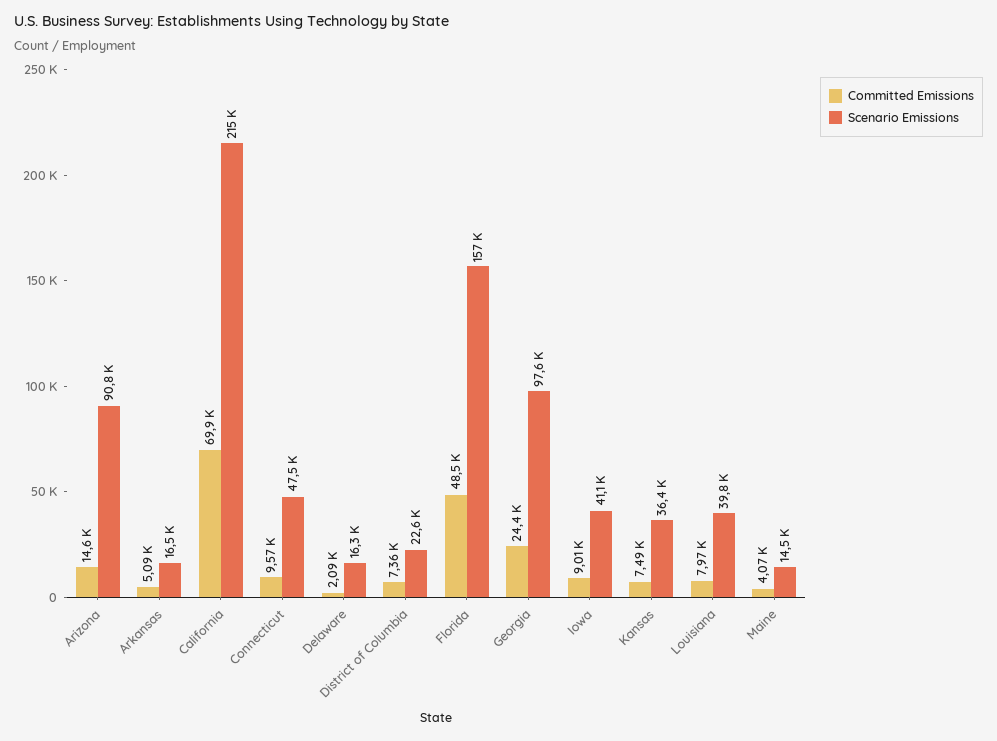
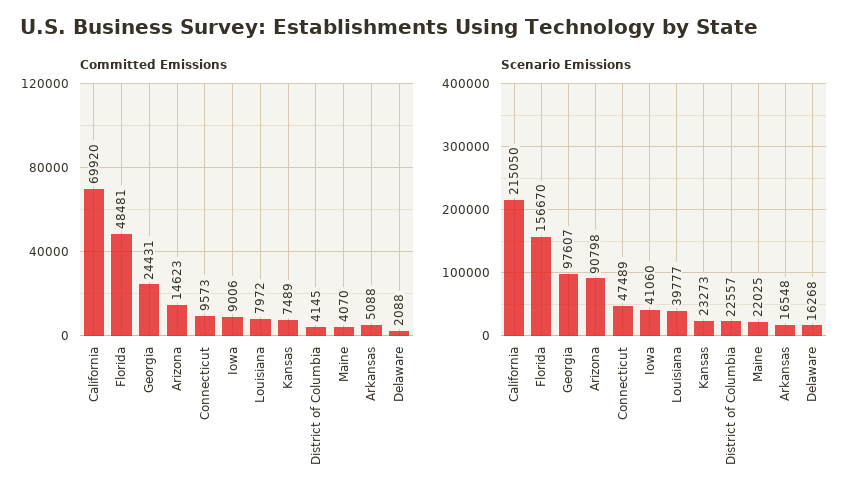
  {
    "Committed Emissions": {
      "Arizona": 14623,
      "Arkansas": 5088,
      "California": 69920,
      "Connecticut": 9573,
      "Delaware": 2088,
-     "District of Columbia": 7360,
+     "District of Columbia": 4145,
      "Florida": 48481,
      "Georgia": 24431,
      "Iowa": 9006,
      "Kansas": 7489,
      "Louisiana": 7972,
      "Maine": 4070
    },
    "Scenario Emissions": {
      "Arizona": 90798,
      "Arkansas": 16548,
      "California": 215050,
      "Connecticut": 47489,
      "Delaware": 16268,
      "District of Columbia": 22557,
      "Florida": 156670,
      "Georgia": 97607,
      "Iowa": 41060,
-     "Kansas": 36400,
+     "Kansas": 23273,
      "Louisiana": 39777,
-     "Maine": 14500
+     "Maine": 22025
    }
  }

